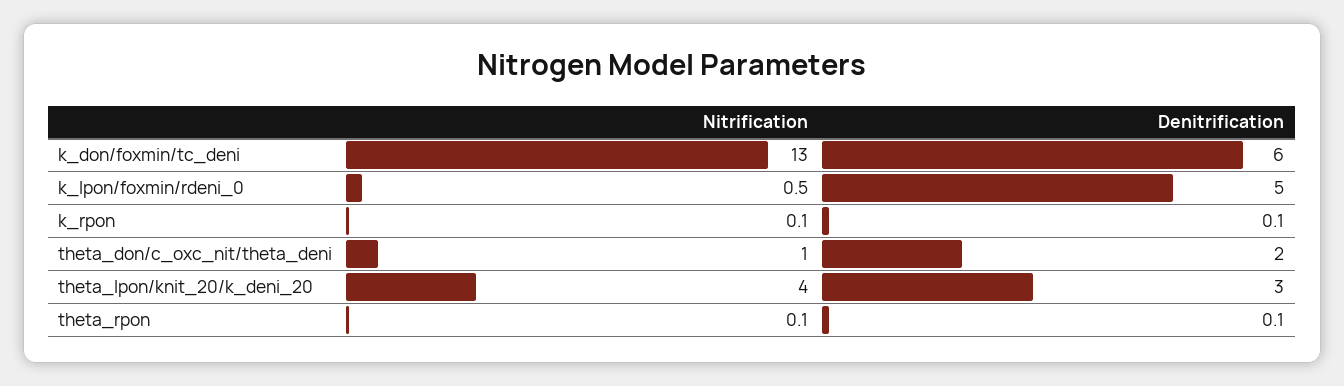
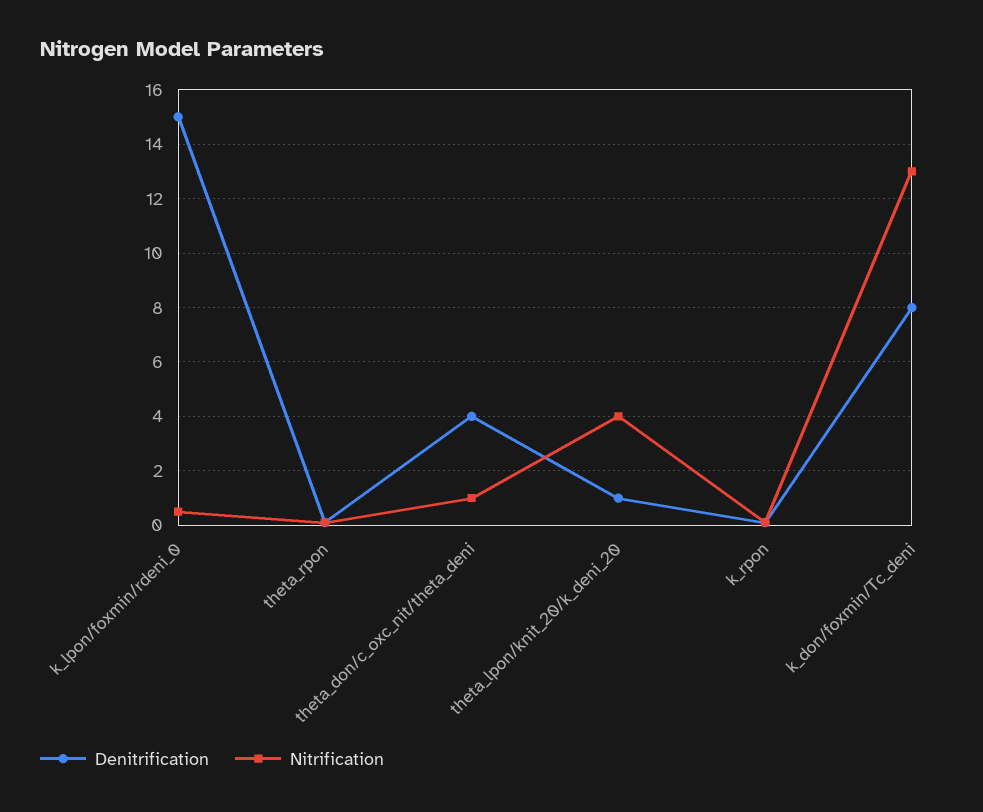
  {
    "Nitrification": {
      "k_don/foxmin/tc_deni": 13,
      "k_lpon/foxmin/rdeni_0": 0.5,
      "k_rpon": 0.1,
      "theta_don/c_oxc_nit/theta_deni": 1,
      "theta_lpon/knit_20/k_deni_20": 4,
      "theta_rpon": 0.1
    },
    "Denitrification": {
-     "k_don/foxmin/tc_deni": 6,
+     "k_don/foxmin/tc_deni": 8,
-     "k_lpon/foxmin/rdeni_0": 5,
+     "k_lpon/foxmin/rdeni_0": 15,
      "k_rpon": 0.1,
-     "theta_don/c_oxc_nit/theta_deni": 2,
+     "theta_don/c_oxc_nit/theta_deni": 4,
-     "theta_lpon/knit_20/k_deni_20": 3,
+     "theta_lpon/knit_20/k_deni_20": 1,
      "theta_rpon": 0.1
    }
  }

